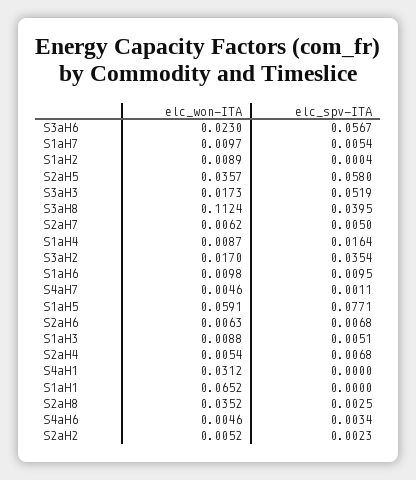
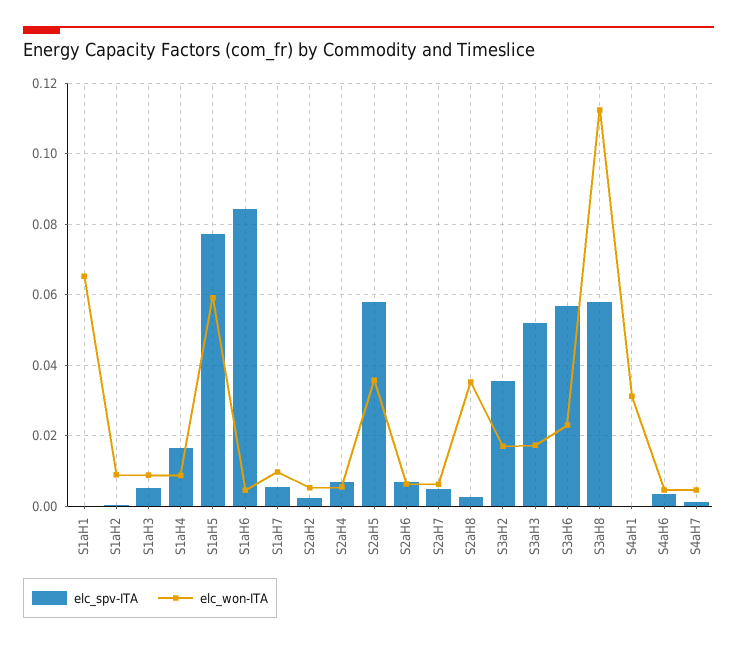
  {
    "elc_won-ITA": {
      "S3aH6": 0.023,
      "S1aH7": 0.0097,
      "S1aH2": 0.0089,
      "S2aH5": 0.0357,
      "S3aH3": 0.0173,
      "S3aH8": 0.1124,
      "S2aH7": 0.0062,
      "S1aH4": 0.0087,
      "S3aH2": 0.017,
-     "S1aH6": 0.0098,
+     "S1aH6": 0.004,
      "S4aH7": 0.0046,
      "S1aH5": 0.0591,
      "S2aH6": 0.0063,
      "S1aH3": 0.0088,
      "S2aH4": 0.0054,
      "S4aH1": 0.0312,
      "S1aH1": 0.0652,
      "S2aH8": 0.0352,
      "S4aH6": 0.0046,
      "S2aH2": 0.0052
    },
    "elc_spv-ITA": {
      "S3aH6": 0.0567,
      "S1aH7": 0.0054,
      "S1aH2": 0.0004,
      "S2aH5": 0.058,
      "S3aH3": 0.0519,
-     "S3aH8": 0.0395,
+     "S3aH8": 0.058,
      "S2aH7": 0.005,
      "S1aH4": 0.0164,
      "S3aH2": 0.0354,
-     "S1aH6": 0.0095,
+     "S1aH6": 0.084,
      "S4aH7": 0.0011,
      "S1aH5": 0.0771,
      "S2aH6": 0.0068,
      "S1aH3": 0.0051,
      "S2aH4": 0.0068,
      "S4aH1": 0,
      "S1aH1": 0,
      "S2aH8": 0.0025,
      "S4aH6": 0.0034,
      "S2aH2": 0.0023
    }
  }

